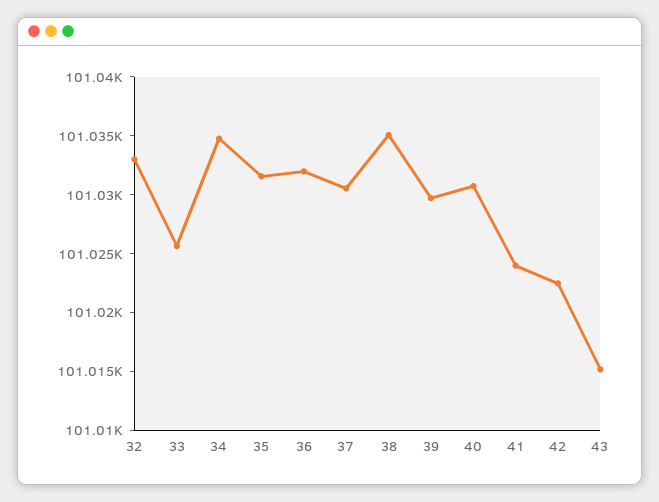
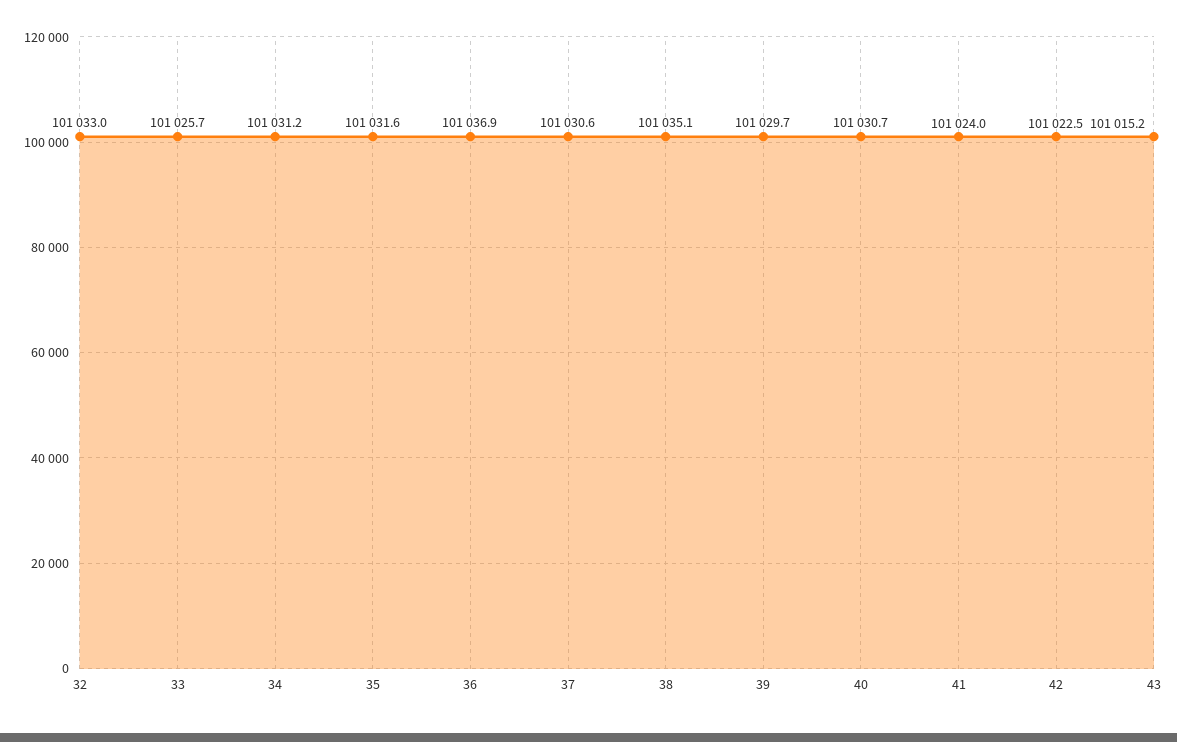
  {
    "32": 101033,
    "33": 101025.7,
-   "34": 101035,
+   "34": 101031.2,
    "35": 101031.6,
-   "36": 101032,
+   "36": 101036.9,
    "37": 101030.6,
    "38": 101035.1,
    "39": 101029.7,
    "40": 101030.7,
    "41": 101024,
    "42": 101022.5,
    "43": 101015.2
  }

